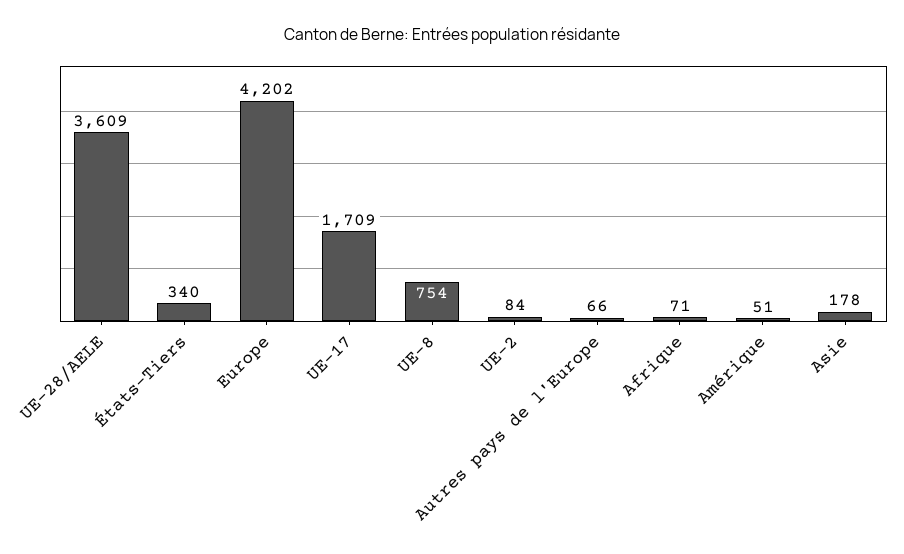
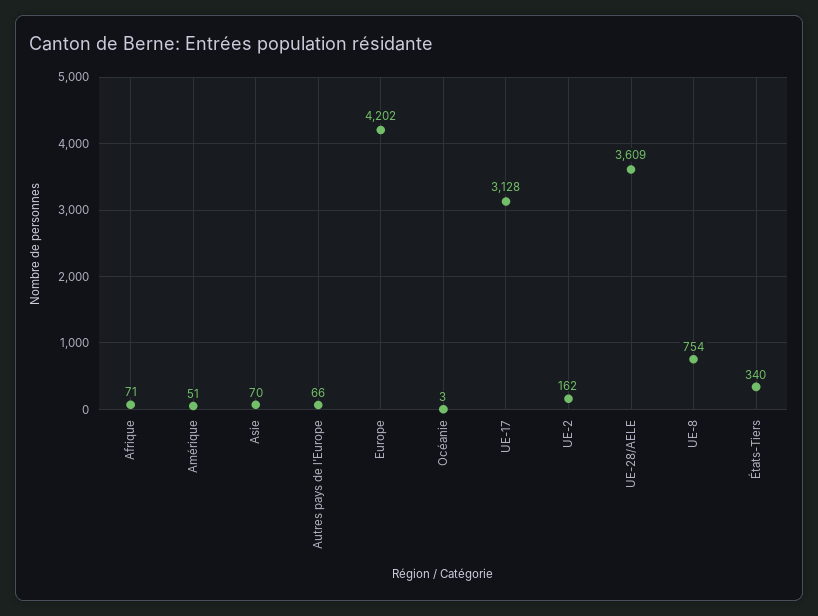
  {
    "UE-28/AELE": 3609,
    "États-Tiers": 340,
    "Europe": 4202,
-   "UE-17": 1709,
+   "UE-17": 3128,
    "UE-8": 754,
-   "UE-2": 84,
+   "UE-2": 162,
    "Autres pays de l'Europe": 66,
    "Afrique": 71,
    "Amérique": 51,
-   "Asie": 178
+   "Asie": 70,
+   "Océanie": 3
  }

